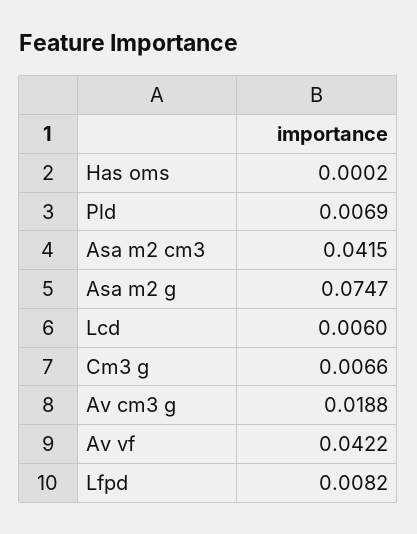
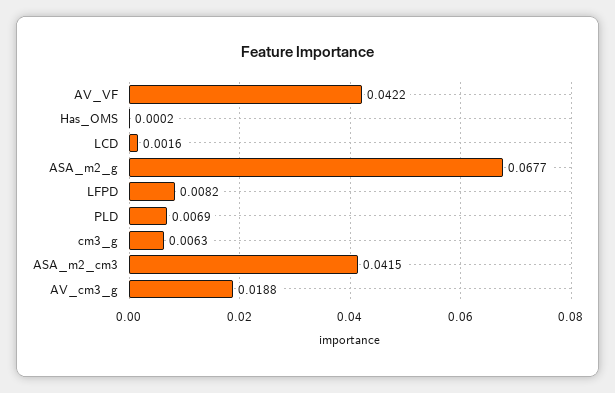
  {
    "Has oms": 0.0002,
    "Pld": 0.0069,
    "Asa m2 cm3": 0.0415,
-   "Asa m2 g": 0.0747,
+   "Asa m2 g": 0.0677,
-   "Lcd": 0.006,
+   "Lcd": 0.0016,
-   "Cm3 g": 0.0066,
+   "Cm3 g": 0.0063,
    "Av cm3 g": 0.0188,
    "Av vf": 0.0422,
    "Lfpd": 0.0082
  }

